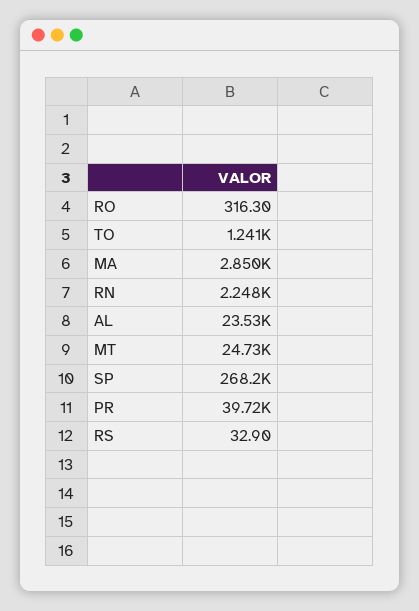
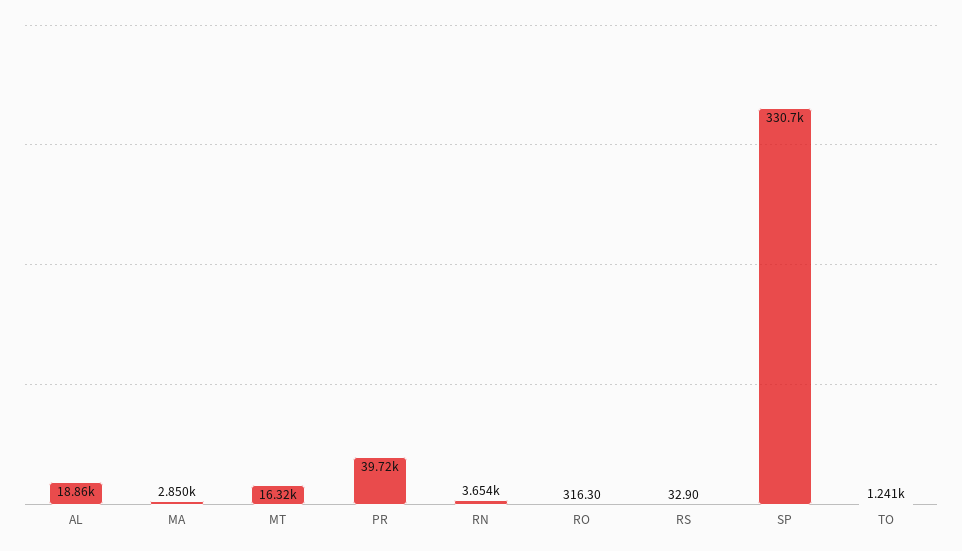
  {
    "RO": 316.3,
    "TO": 1241,
    "MA": 2850,
-   "RN": 2248,
+   "RN": 3654,
-   "AL": 23530,
+   "AL": 18860,
-   "MT": 24730,
+   "MT": 16320,
-   "SP": 268200,
+   "SP": 330700,
    "PR": 39720,
    "RS": 32.9
  }

